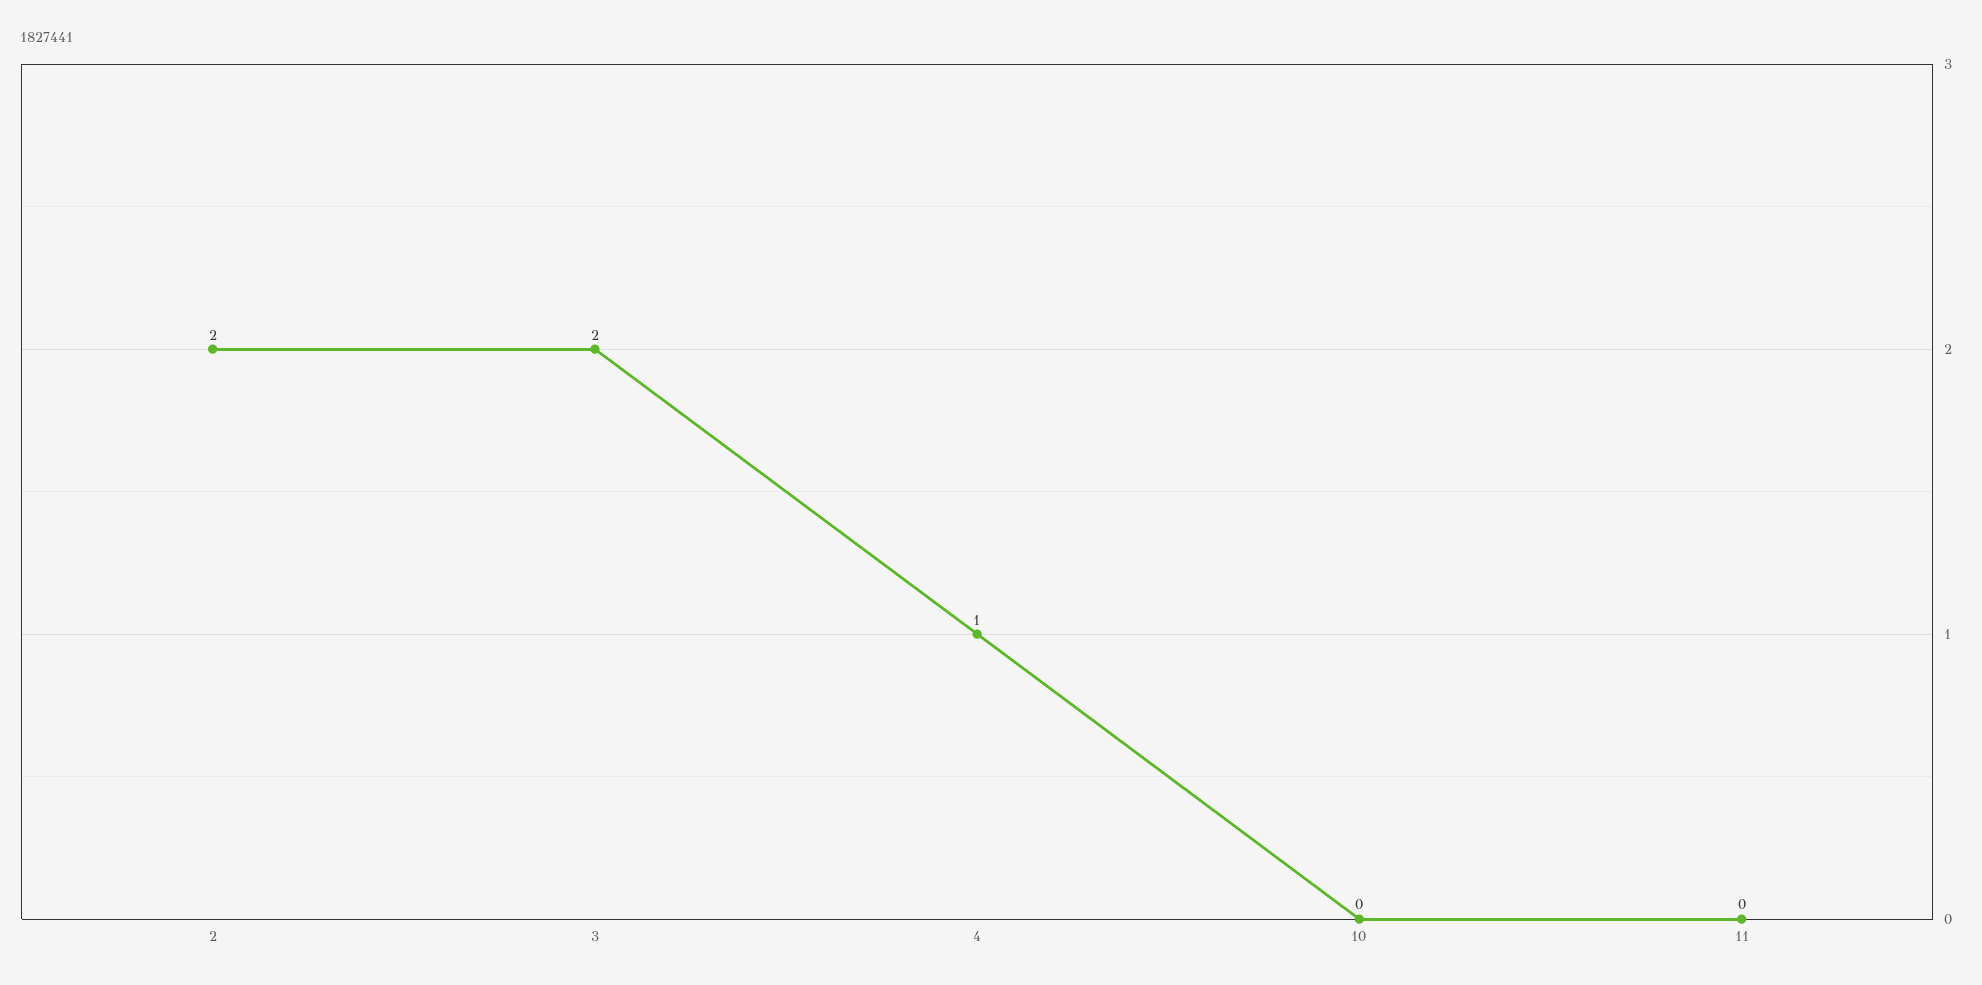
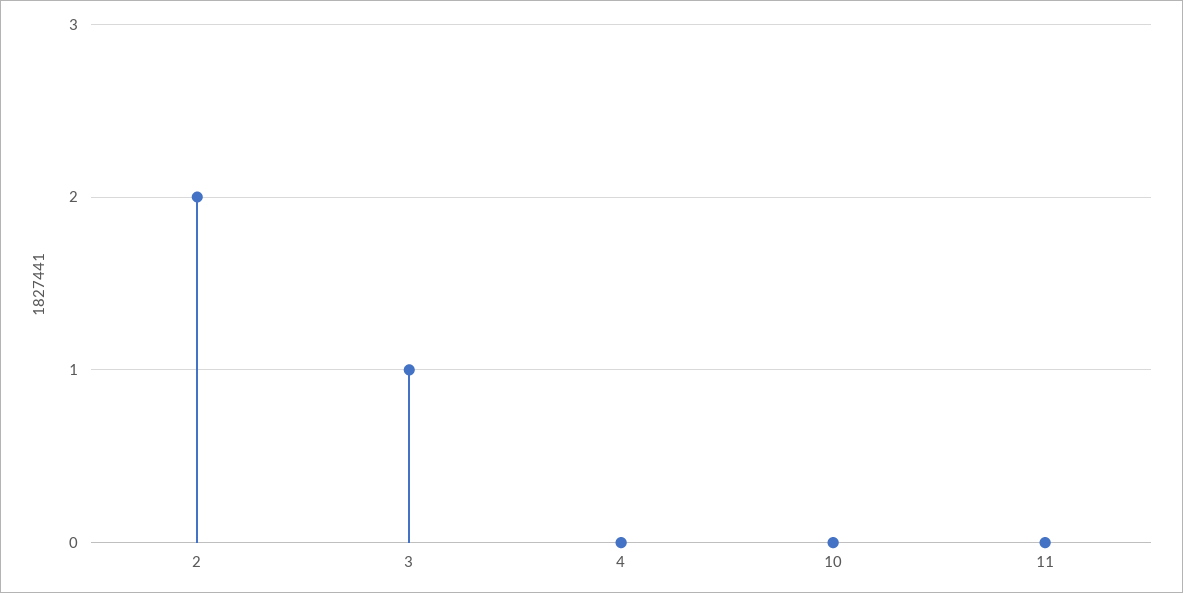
  {
    "2": 2,
-   "3": 2,
+   "3": 1,
-   "4": 1,
+   "4": 0,
    "10": 0,
    "11": 0
  }

